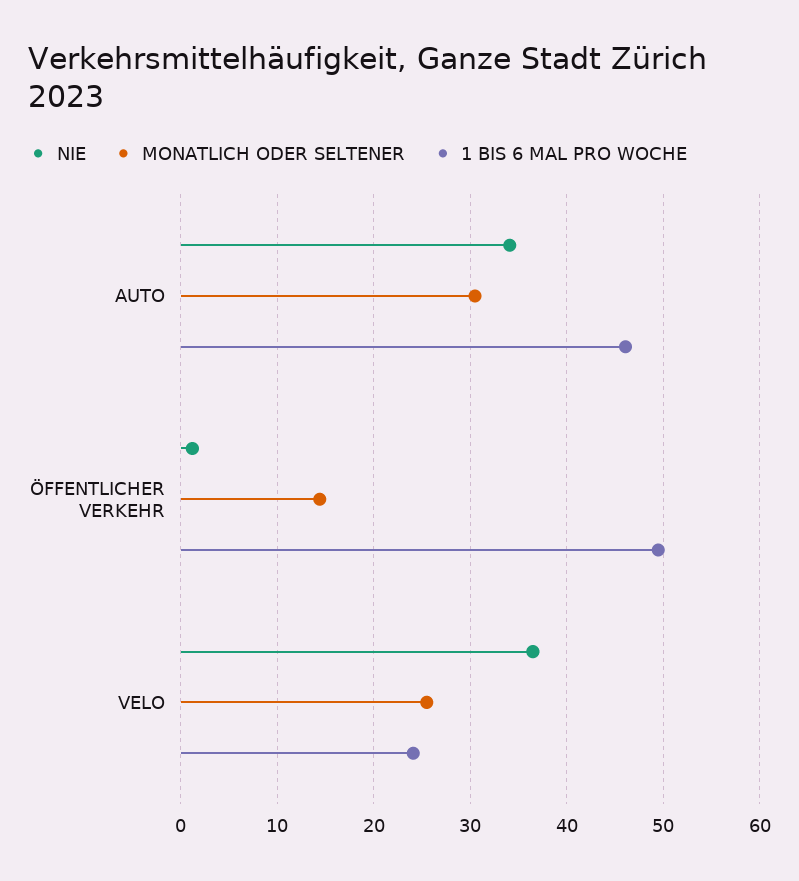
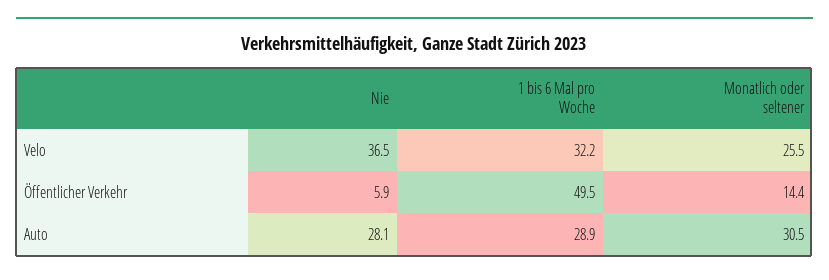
  {
    "NIE": {
-     "AUTO": 34,
+     "AUTO": 28.1,
-     "ÖFFENTLICHER VERKEHR": 1,
+     "ÖFFENTLICHER VERKEHR": 5.9,
      "VELO": 36.5
    },
    "MONATLICH ODER SELTENER": {
      "AUTO": 30.5,
      "ÖFFENTLICHER VERKEHR": 14.4,
      "VELO": 25.5
    },
    "1 BIS 6 MAL PRO WOCHE": {
-     "AUTO": 46,
+     "AUTO": 28.9,
      "ÖFFENTLICHER VERKEHR": 49.5,
-     "VELO": 24
+     "VELO": 32.2
    }
  }

